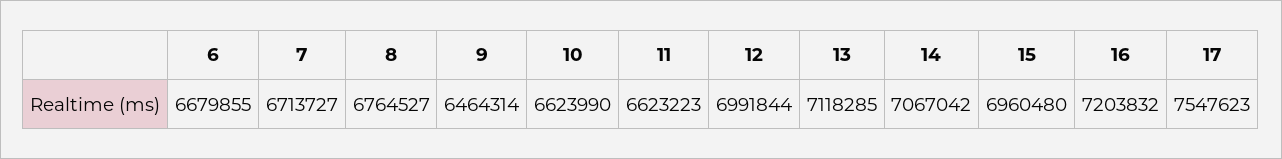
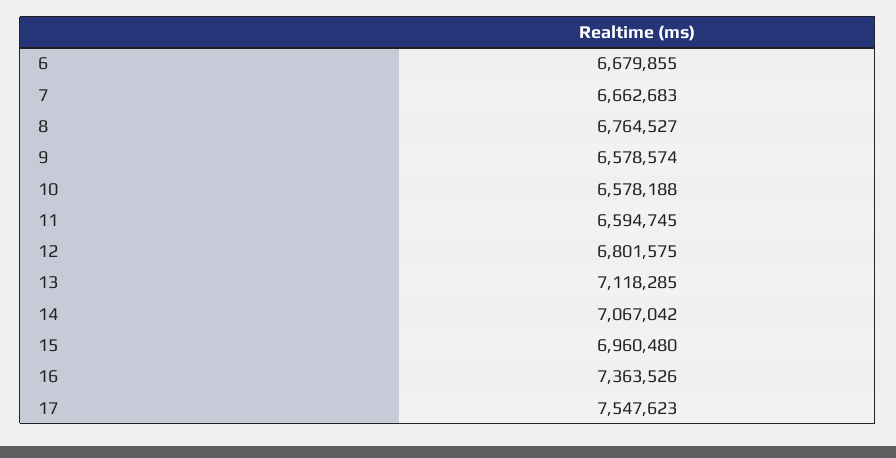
  {
    "6": 6679855,
-   "7": 6713727,
+   "7": 6662683,
    "8": 6764527,
-   "9": 6464314,
+   "9": 6578574,
-   "10": 6623990,
+   "10": 6578188,
-   "11": 6623223,
+   "11": 6594745,
-   "12": 6991844,
+   "12": 6801575,
    "13": 7118285,
    "14": 7067042,
    "15": 6960480,
-   "16": 7203832,
+   "16": 7363526,
    "17": 7547623
  }

